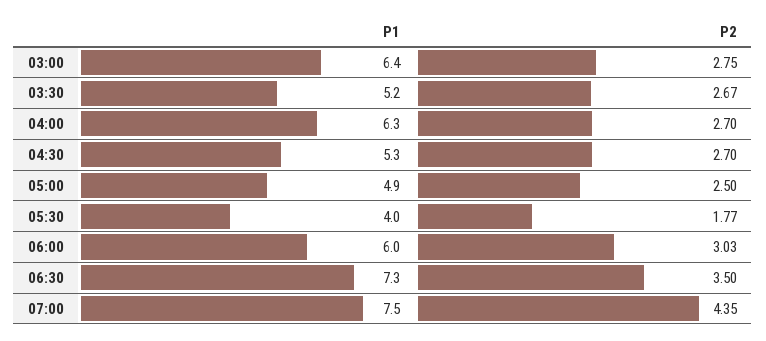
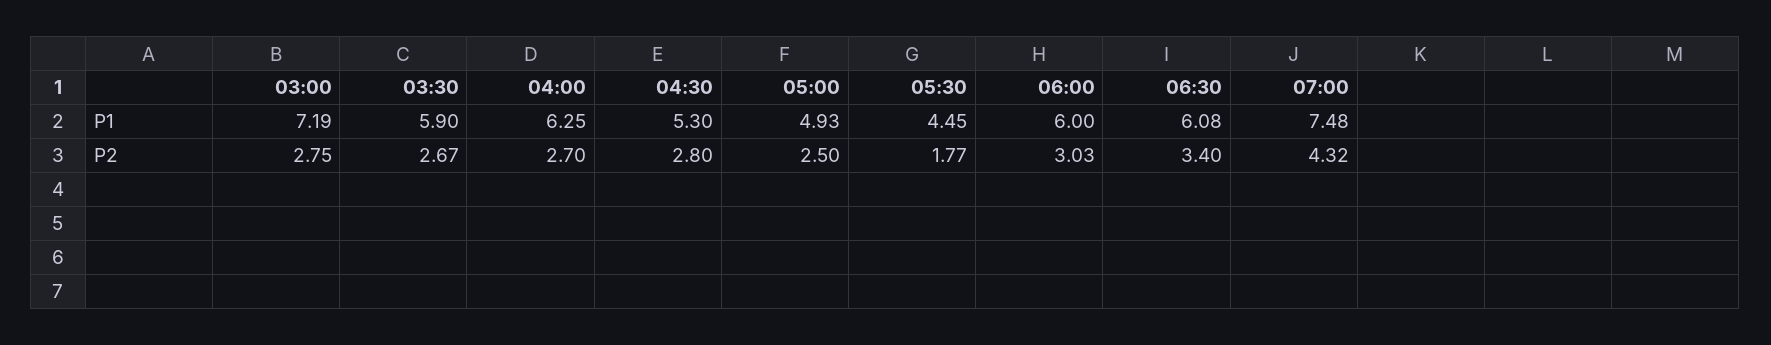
  {
    "P1": {
-     "03:00": 6.4,
+     "03:00": 7.19,
-     "03:30": 5.2,
+     "03:30": 5.9,
      "04:00": 6.25,
      "04:30": 5.3,
      "05:00": 4.93,
-     "05:30": 4,
+     "05:30": 4.45,
      "06:00": 6,
-     "06:30": 7.3,
+     "06:30": 6.08,
      "07:00": 7.48
    },
    "P2": {
      "03:00": 2.75,
      "03:30": 2.67,
      "04:00": 2.7,
-     "04:30": 2.7,
+     "04:30": 2.8,
      "05:00": 2.5,
      "05:30": 1.77,
      "06:00": 3.03,
-     "06:30": 3.5,
+     "06:30": 3.4,
-     "07:00": 4.35
+     "07:00": 4.32
    }
  }

